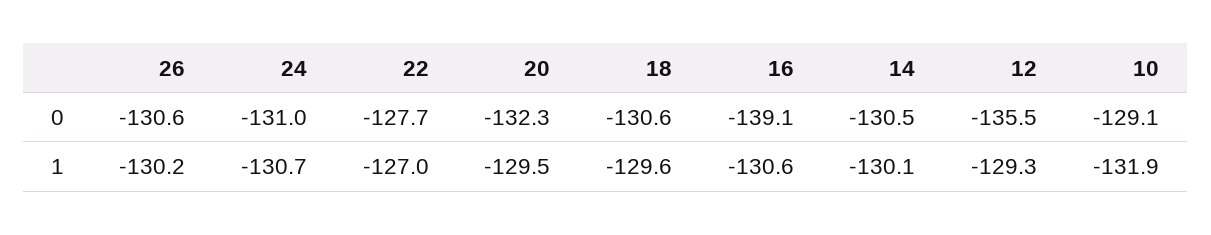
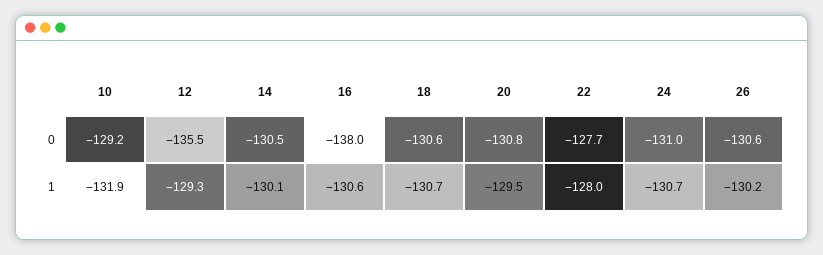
  {
    "26": {
      "0": -130.6,
      "1": -130.2
    },
    "24": {
      "0": -131,
      "1": -130.7
    },
    "22": {
      "0": -127.7,
-     "1": -127
+     "1": -128
    },
    "20": {
-     "0": -132.3,
+     "0": -130.8,
      "1": -129.5
    },
    "18": {
      "0": -130.6,
-     "1": -129.6
+     "1": -130.7
    },
    "16": {
-     "0": -139.1,
+     "0": -138,
      "1": -130.6
    },
    "14": {
      "0": -130.5,
      "1": -130.1
    },
    "12": {
      "0": -135.5,
      "1": -129.3
    },
    "10": {
-     "0": -129.1,
+     "0": -129.2,
      "1": -131.9
    }
  }

